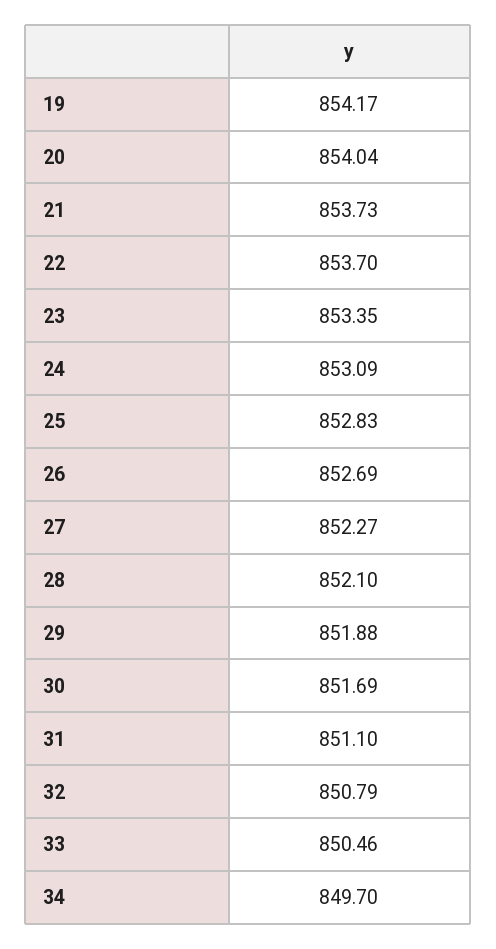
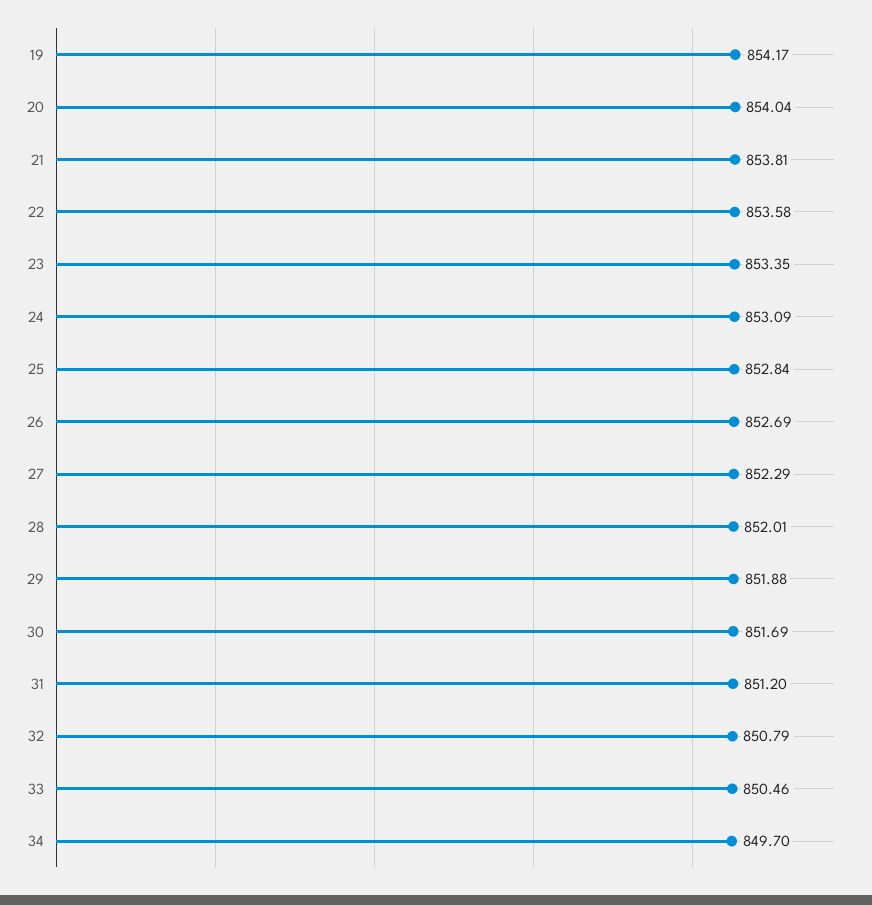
  {
    "19": 854.17,
    "20": 854.04,
-   "21": 853.73,
+   "21": 853.81,
-   "22": 853.7,
+   "22": 853.58,
    "23": 853.35,
    "24": 853.09,
-   "25": 852.83,
+   "25": 852.84,
    "26": 852.69,
-   "27": 852.27,
+   "27": 852.29,
-   "28": 852.1,
+   "28": 852.01,
    "29": 851.88,
    "30": 851.69,
-   "31": 851.1,
+   "31": 851.2,
    "32": 850.79,
    "33": 850.46,
    "34": 849.7
  }

